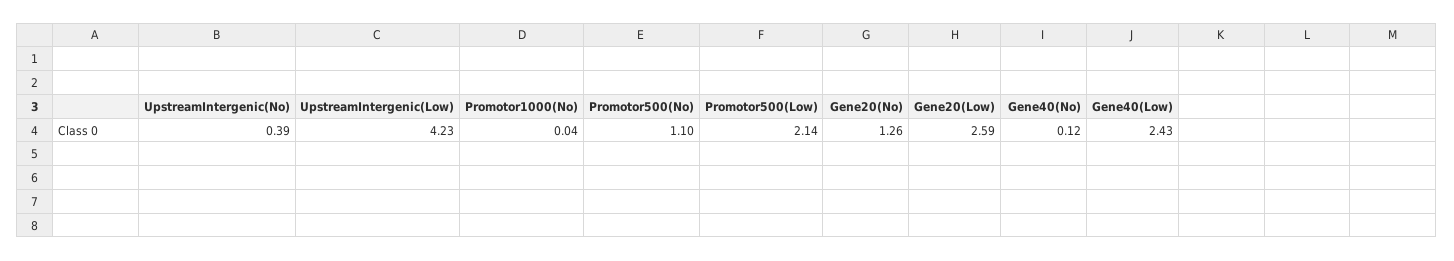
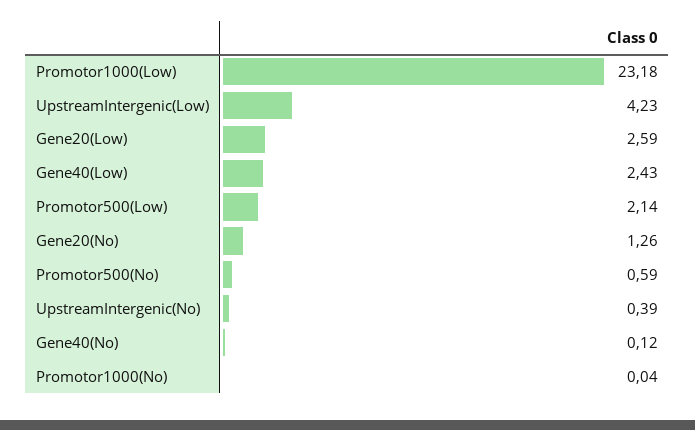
  {
    "UpstreamIntergenic(No)": 0.39,
    "UpstreamIntergenic(Low)": 4.23,
    "Promotor1000(No)": 0.04,
-   "Promotor500(No)": 1.1,
+   "Promotor500(No)": 0.59,
    "Promotor500(Low)": 2.14,
    "Gene20(No)": 1.26,
    "Gene20(Low)": 2.59,
    "Gene40(No)": 0.12,
-   "Gene40(Low)": 2.43
+   "Gene40(Low)": 2.43,
+   "Promotor1000(Low)": 23.18
  }

